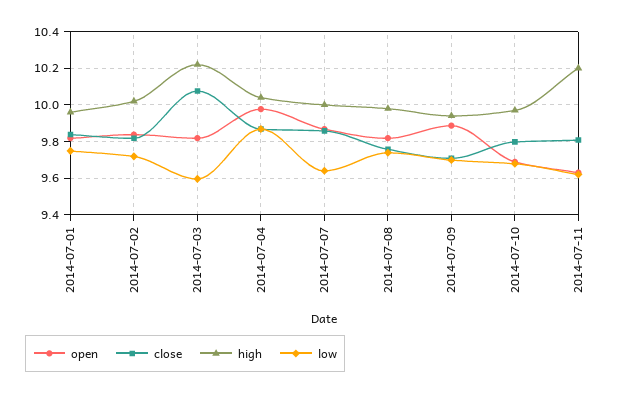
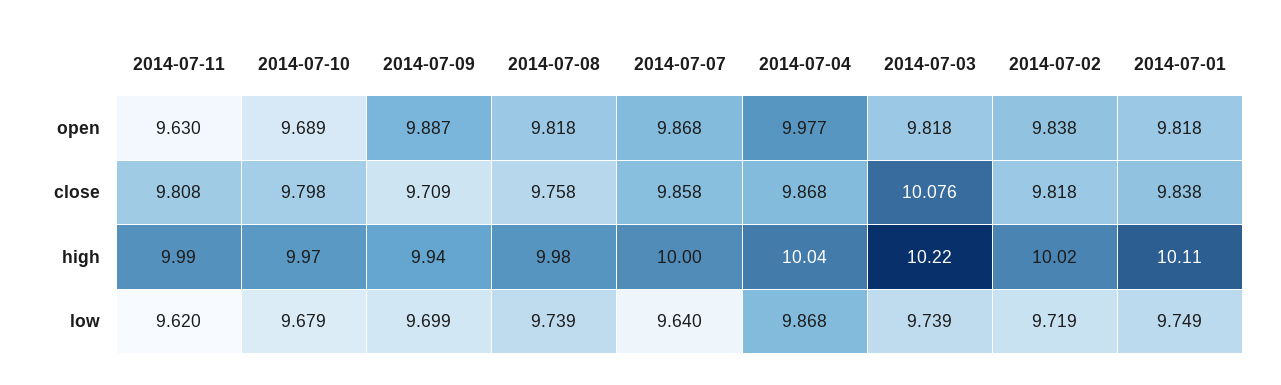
  {
    "open": {
      "2014-07-01": 9.818,
      "2014-07-02": 9.838,
      "2014-07-03": 9.818,
      "2014-07-04": 9.977,
      "2014-07-07": 9.868,
      "2014-07-08": 9.818,
      "2014-07-09": 9.887,
      "2014-07-10": 9.689,
      "2014-07-11": 9.63
    },
    "close": {
      "2014-07-01": 9.838,
      "2014-07-02": 9.818,
      "2014-07-03": 10.076,
      "2014-07-04": 9.868,
      "2014-07-07": 9.858,
      "2014-07-08": 9.758,
      "2014-07-09": 9.709,
      "2014-07-10": 9.798,
      "2014-07-11": 9.808
    },
    "high": {
-     "2014-07-01": 9.95,
+     "2014-07-01": 10.11,
      "2014-07-02": 10.02,
      "2014-07-03": 10.22,
      "2014-07-04": 10.04,
      "2014-07-07": 10,
      "2014-07-08": 9.98,
      "2014-07-09": 9.94,
      "2014-07-10": 9.97,
-     "2014-07-11": 10.2
+     "2014-07-11": 9.99
    },
    "low": {
      "2014-07-01": 9.749,
      "2014-07-02": 9.719,
-     "2014-07-03": 9.6,
+     "2014-07-03": 9.739,
      "2014-07-04": 9.868,
      "2014-07-07": 9.64,
      "2014-07-08": 9.739,
      "2014-07-09": 9.699,
      "2014-07-10": 9.679,
      "2014-07-11": 9.62
    }
  }

